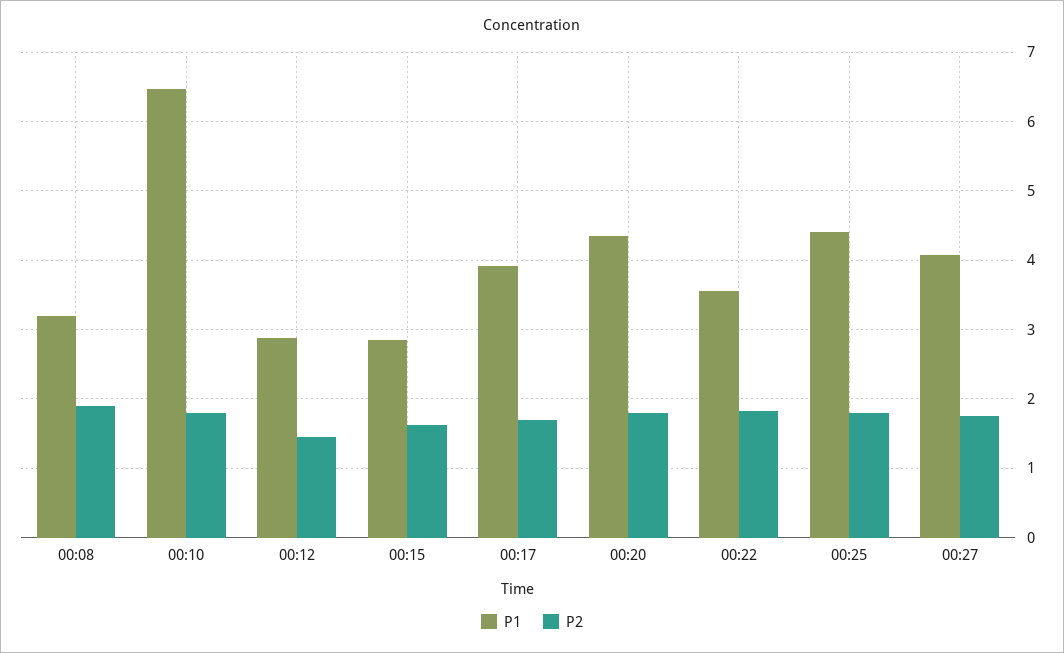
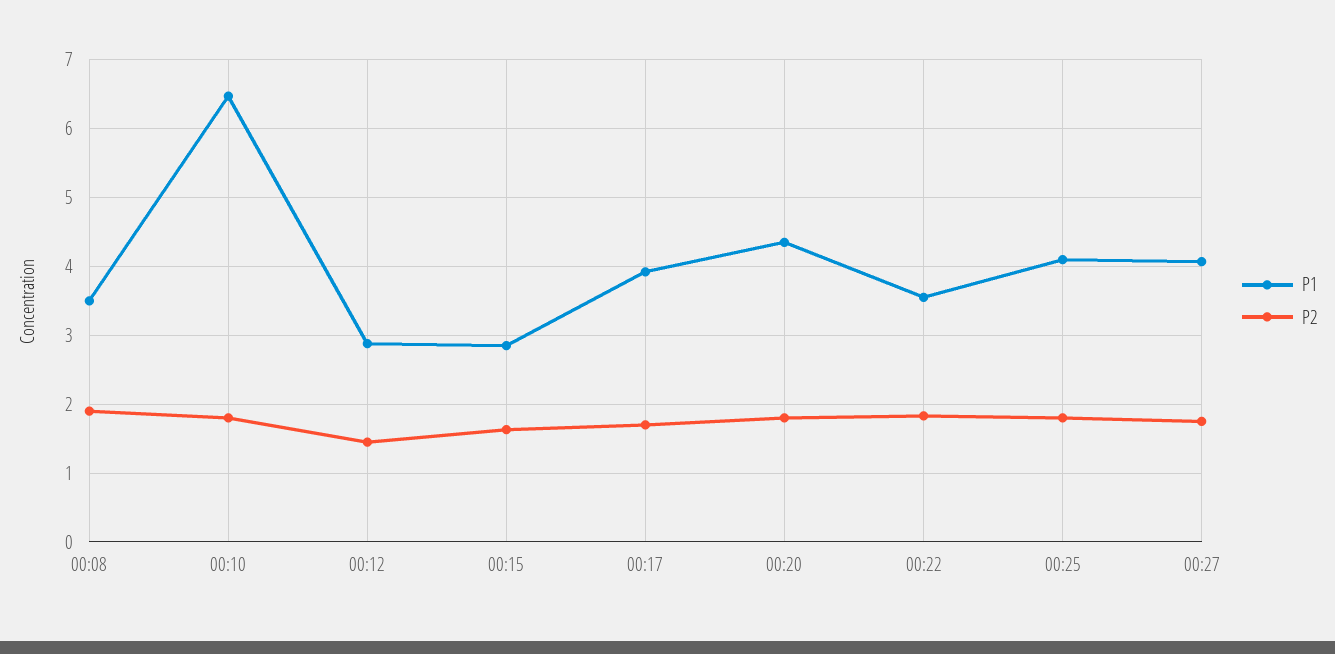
  {
    "P1": {
-     "00:08": 3.2,
+     "00:08": 3.5,
      "00:10": 6.5,
      "00:12": 2.9,
      "00:15": 2.9,
      "00:17": 3.9,
      "00:20": 4.4,
      "00:22": 3.6,
-     "00:25": 4.4,
+     "00:25": 4.1,
      "00:27": 4.1
    },
    "P2": {
      "00:08": 1.9,
      "00:10": 1.8,
      "00:12": 1.5,
      "00:15": 1.6,
      "00:17": 1.7,
      "00:20": 1.8,
      "00:22": 1.8,
      "00:25": 1.8,
      "00:27": 1.8
    }
  }

